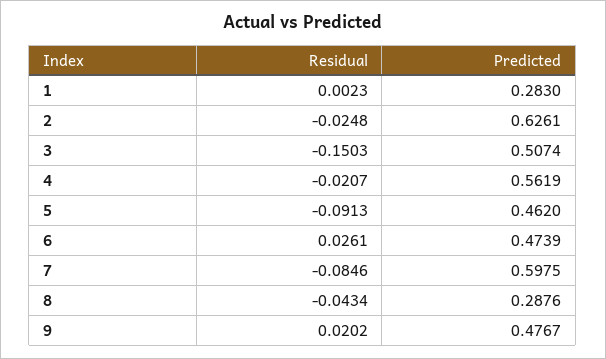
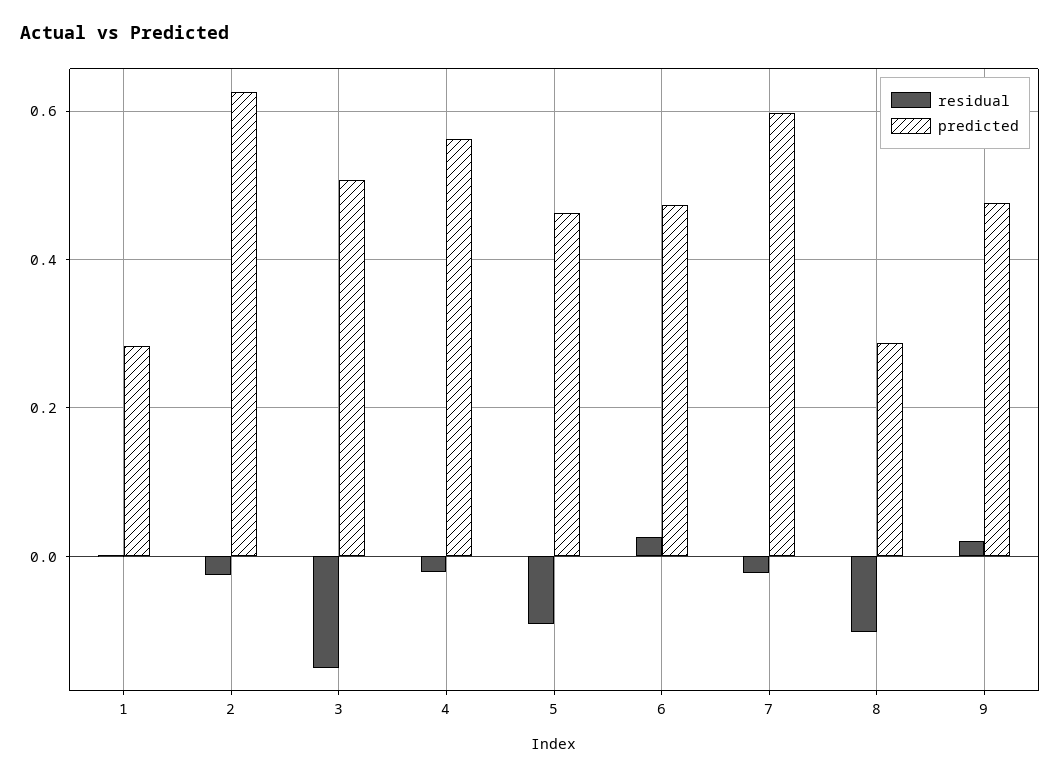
  {
    "Residual": {
      "1": 0.0023,
      "2": -0.0248,
      "3": -0.1503,
      "4": -0.0207,
      "5": -0.0913,
      "6": 0.0261,
-     "7": -0.0846,
+     "7": -0.02,
-     "8": -0.0434,
+     "8": -0.1,
      "9": 0.0202
    },
    "Predicted": {
      "1": 0.283,
      "2": 0.6261,
      "3": 0.5074,
      "4": 0.5619,
      "5": 0.462,
      "6": 0.4739,
      "7": 0.5975,
      "8": 0.2876,
      "9": 0.4767
    }
  }

